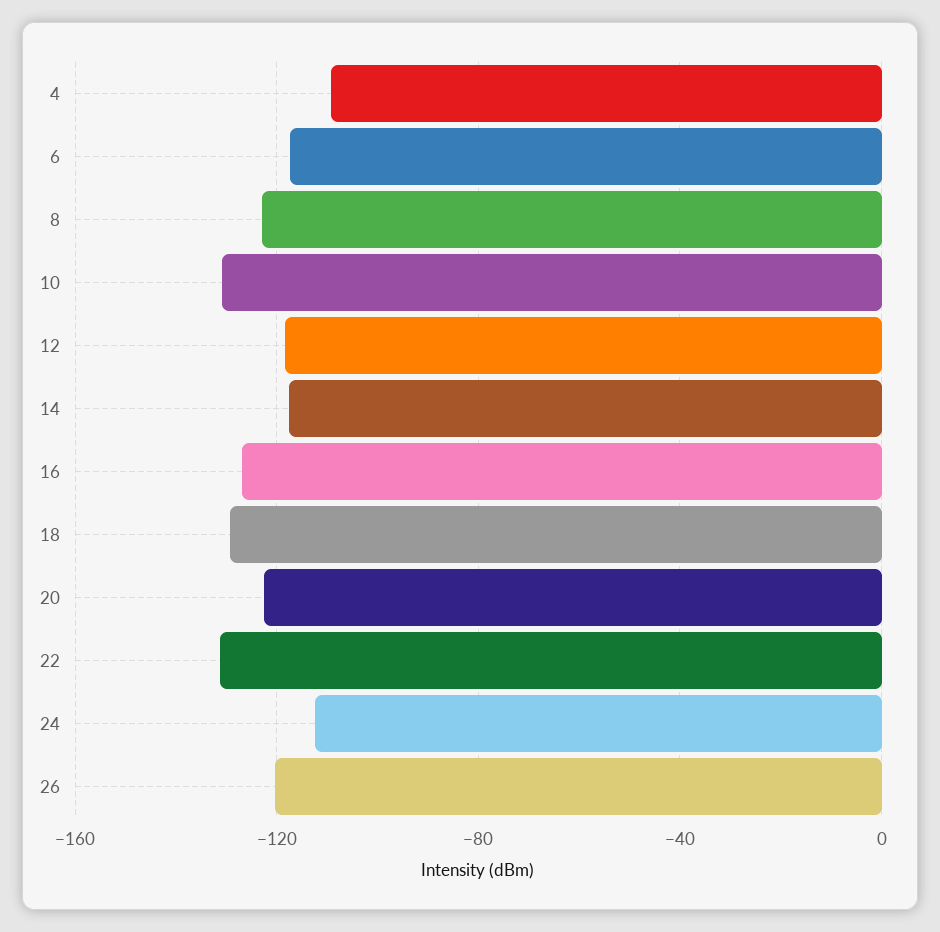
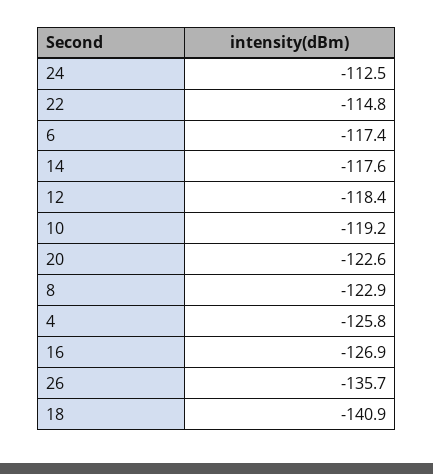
  {
-   "4": -110,
+   "4": -125.8,
    "6": -117.4,
    "8": -122.9,
-   "10": -130,
+   "10": -119.2,
    "12": -118.4,
    "14": -117.6,
    "16": -126.9,
-   "18": -130,
+   "18": -140.9,
    "20": -122.6,
-   "22": -130,
+   "22": -114.8,
    "24": -112.5,
-   "26": -120
+   "26": -135.7
  }

